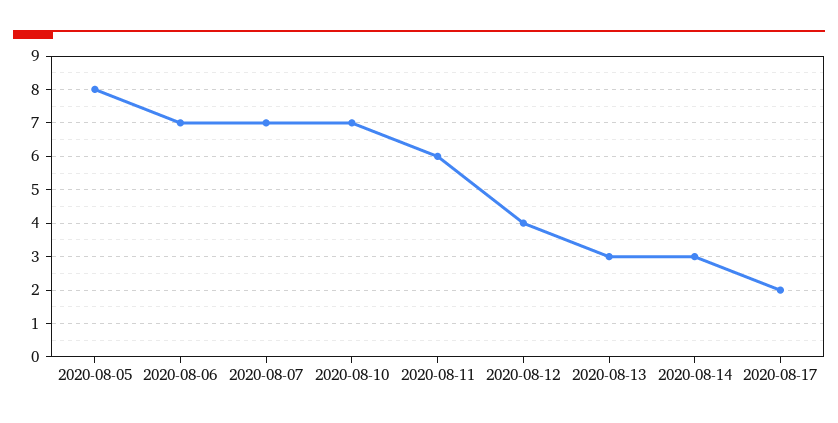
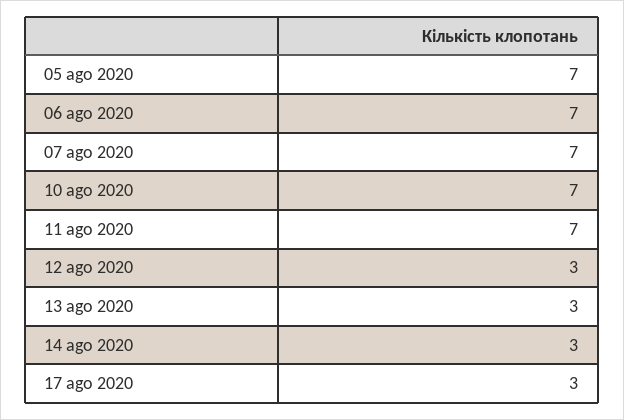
  {
-   "2020-08-05": 8,
+   "2020-08-05": 7,
    "2020-08-06": 7,
    "2020-08-07": 7,
    "2020-08-10": 7,
-   "2020-08-11": 6,
+   "2020-08-11": 7,
-   "2020-08-12": 4,
+   "2020-08-12": 3,
    "2020-08-13": 3,
    "2020-08-14": 3,
-   "2020-08-17": 2
+   "2020-08-17": 3
  }

